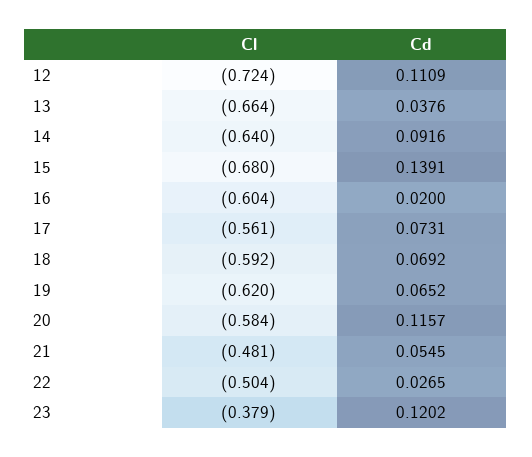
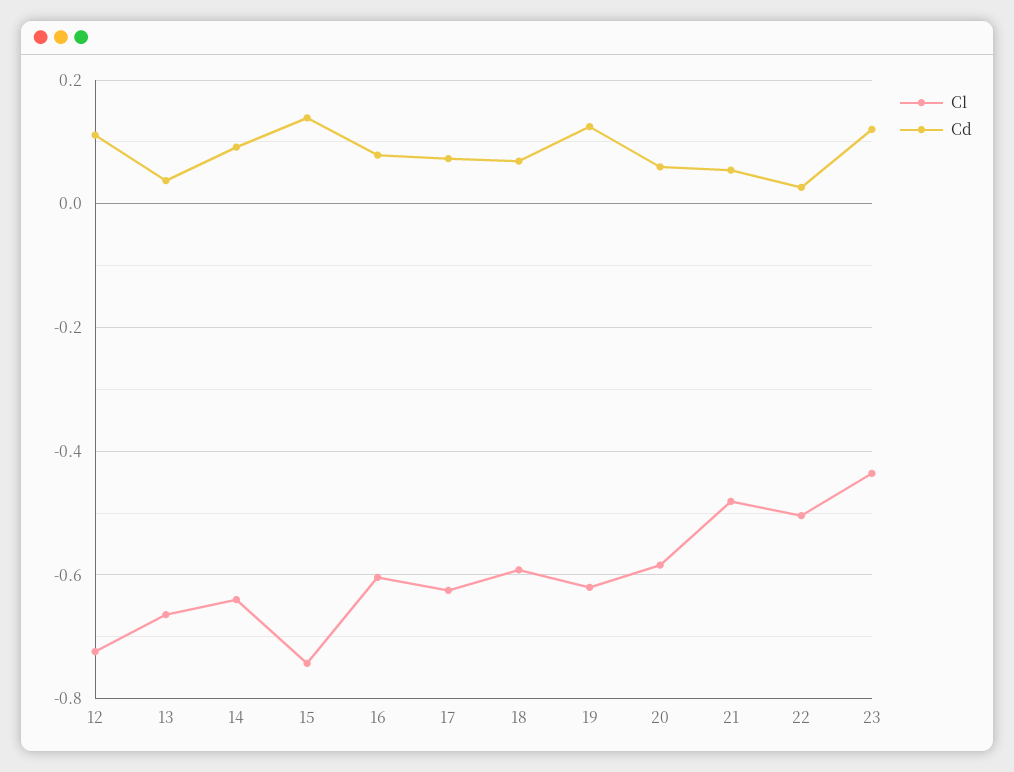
  {
    "Cl": {
      "12": -0.724,
      "13": -0.664,
      "14": -0.64,
-     "15": -0.68,
+     "15": -0.74,
      "16": -0.604,
-     "17": -0.561,
+     "17": -0.62,
      "18": -0.592,
      "19": -0.62,
      "20": -0.584,
      "21": -0.481,
      "22": -0.504,
-     "23": -0.379
+     "23": -0.44
    },
    "Cd": {
      "12": 0.1109,
      "13": 0.0376,
      "14": 0.0916,
      "15": 0.1391,
-     "16": 0.02,
+     "16": 0.08,
      "17": 0.0731,
      "18": 0.0692,
-     "19": 0.0652,
+     "19": 0.12,
-     "20": 0.1157,
+     "20": 0.06,
      "21": 0.0545,
      "22": 0.0265,
      "23": 0.1202
    }
  }

